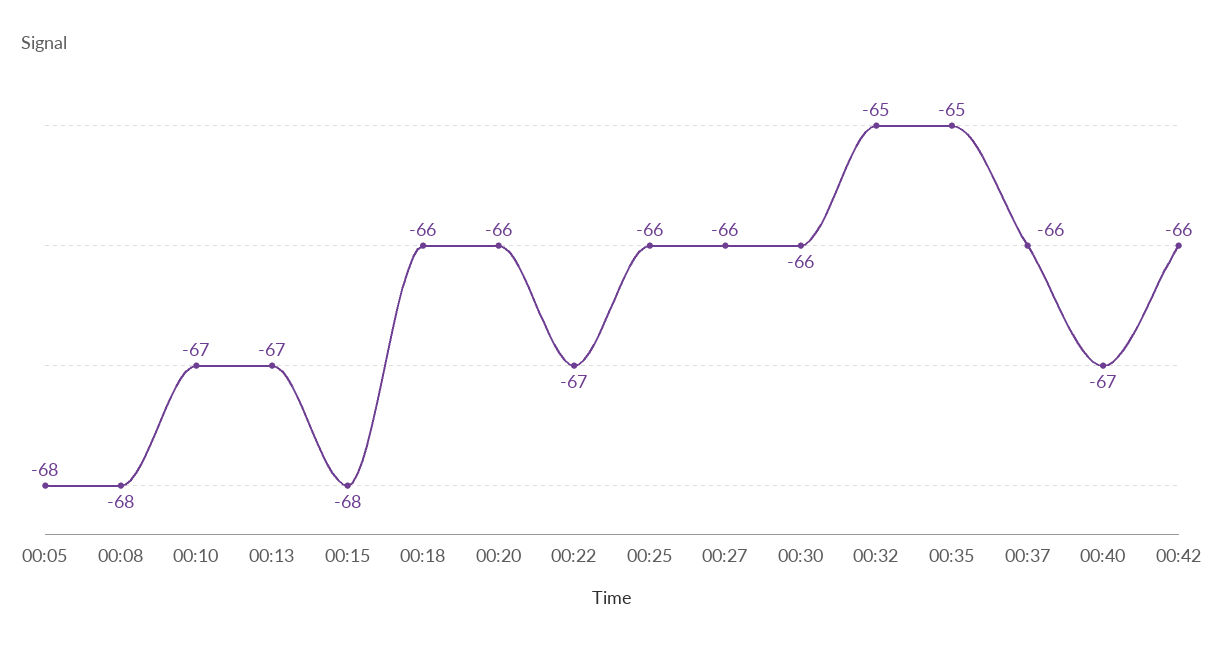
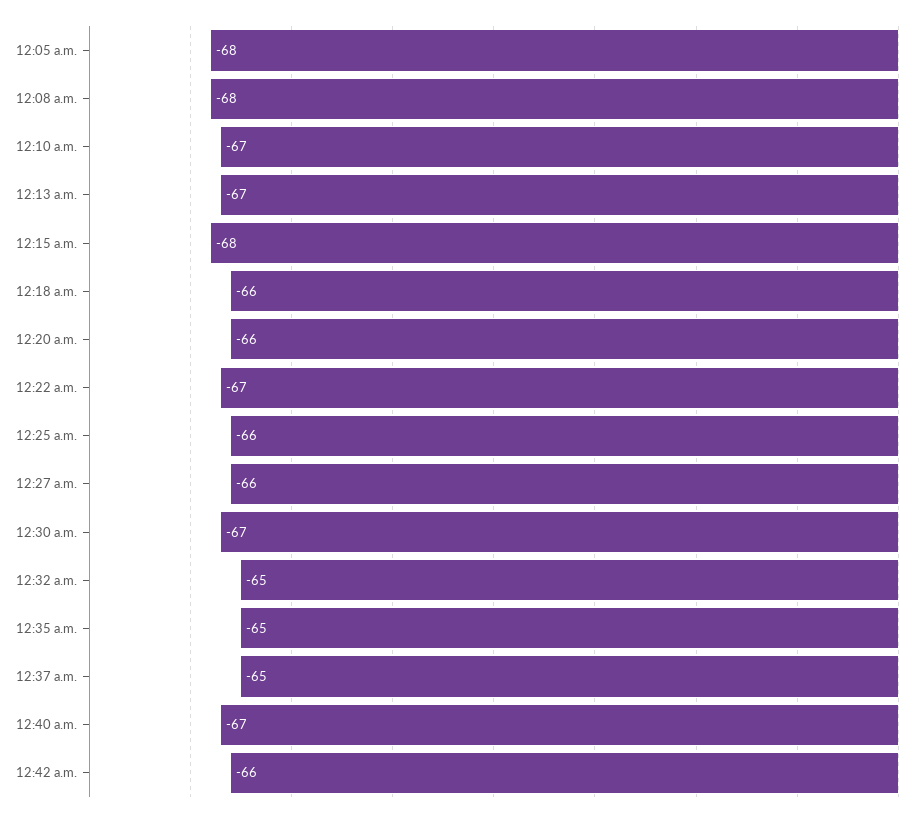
  {
    "00:05": -68,
    "00:08": -68,
    "00:10": -67,
    "00:13": -67,
    "00:15": -68,
    "00:18": -66,
    "00:20": -66,
    "00:22": -67,
    "00:25": -66,
    "00:27": -66,
-   "00:30": -66,
+   "00:30": -67,
    "00:32": -65,
    "00:35": -65,
-   "00:37": -66,
+   "00:37": -65,
    "00:40": -67,
    "00:42": -66
  }

